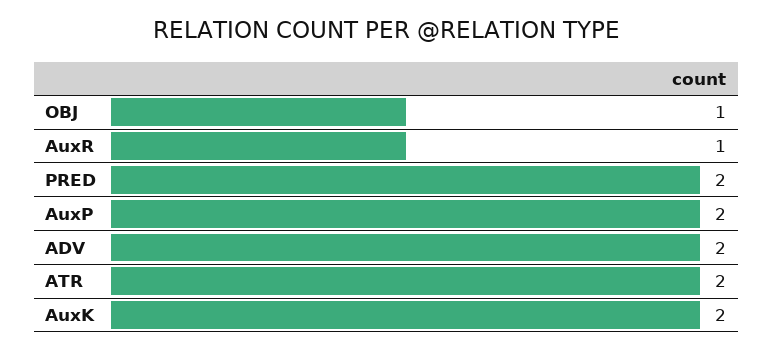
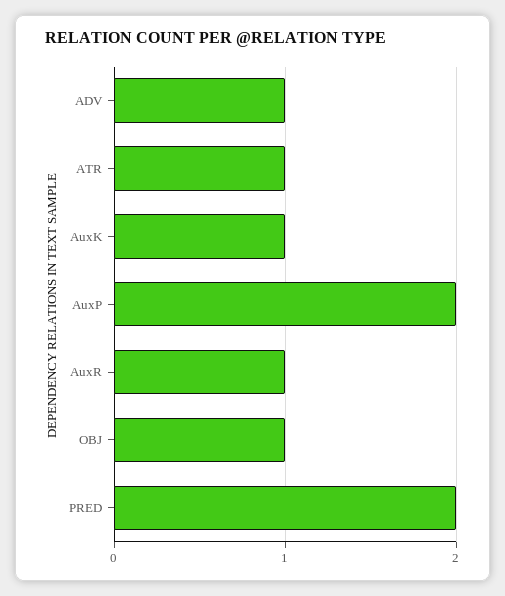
  {
    "OBJ": 1,
    "AuxR": 1,
    "PRED": 2,
    "AuxP": 2,
-   "ADV": 2,
+   "ADV": 1,
-   "ATR": 2,
+   "ATR": 1,
-   "AuxK": 2
+   "AuxK": 1
  }

